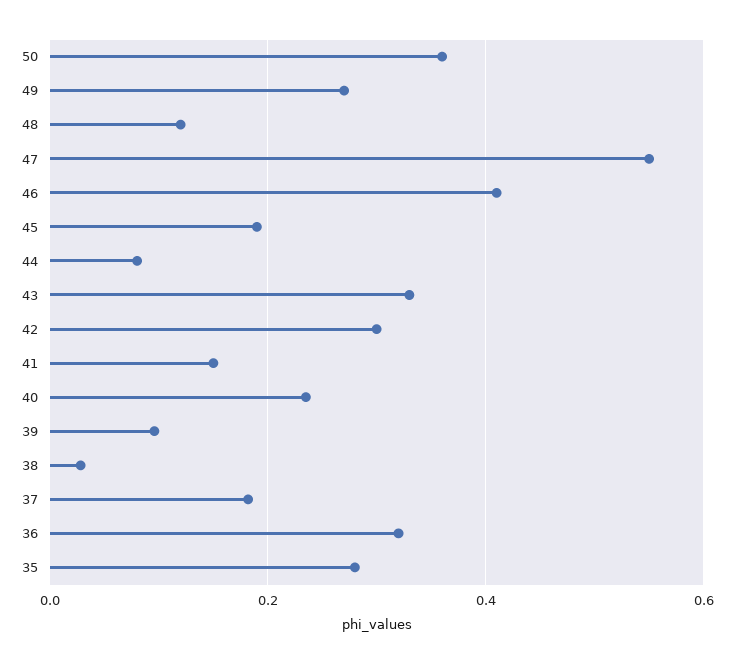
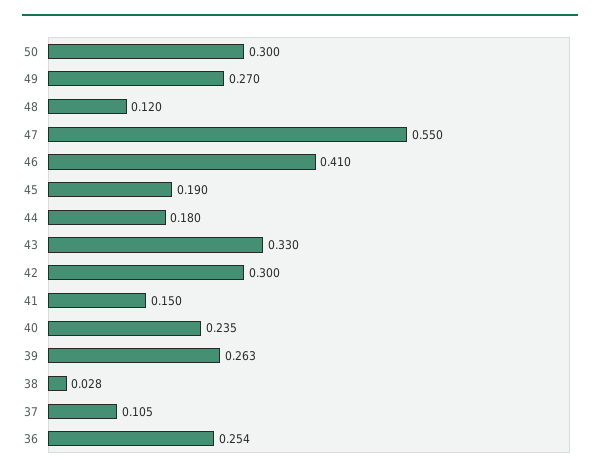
  {
-   "50": 0.36,
+   "50": 0.3,
    "49": 0.27,
    "48": 0.12,
    "47": 0.55,
    "46": 0.41,
    "45": 0.19,
-   "44": 0.08,
+   "44": 0.18,
    "43": 0.33,
    "42": 0.3,
    "41": 0.15,
    "40": 0.235,
-   "39": 0.1,
+   "39": 0.263,
    "38": 0.028,
-   "37": 0.18,
+   "37": 0.105,
-   "36": 0.32,
+   "36": 0.254
-   "35": 0.28
  }

